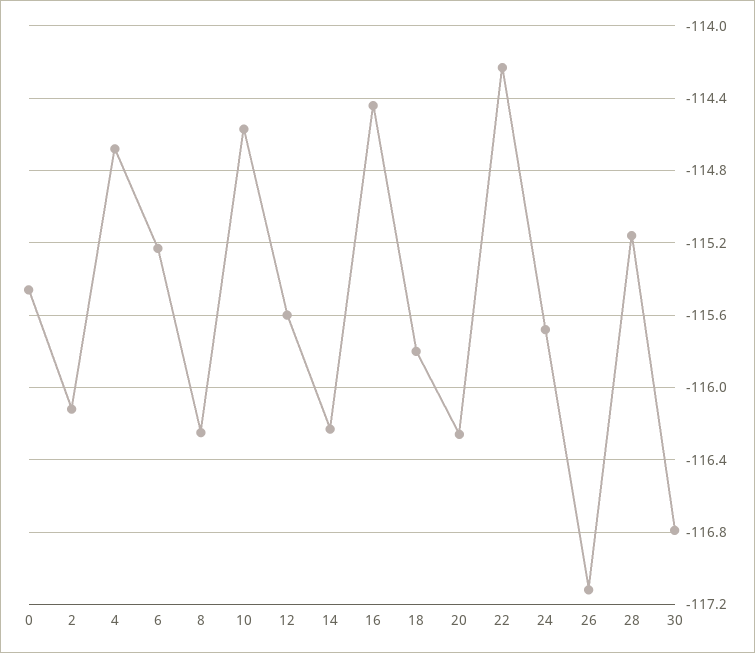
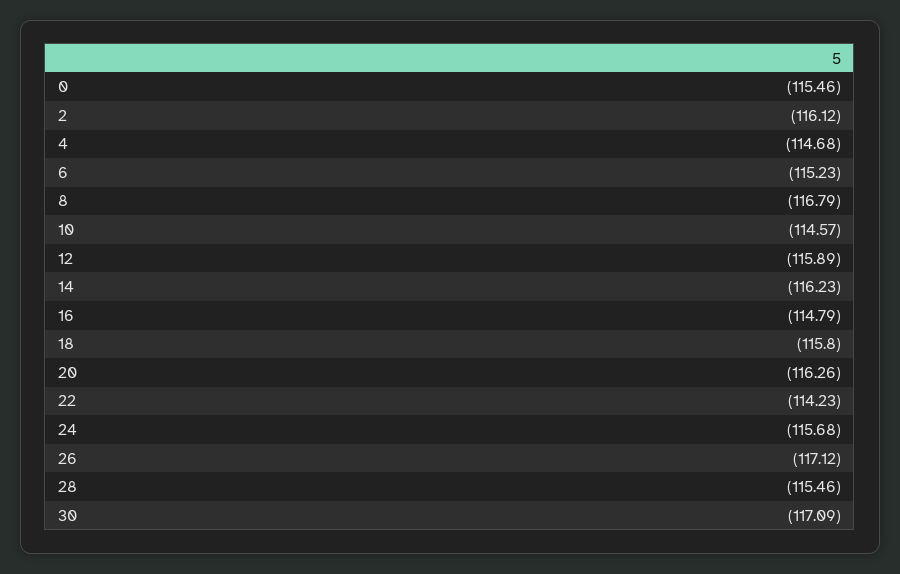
  {
    "0": -115.46,
    "2": -116.12,
    "4": -114.68,
    "6": -115.23,
-   "8": -116.25,
+   "8": -116.79,
    "10": -114.57,
-   "12": -115.6,
+   "12": -115.89,
    "14": -116.23,
-   "16": -114.45,
+   "16": -114.79,
    "18": -115.8,
    "20": -116.26,
    "22": -114.23,
    "24": -115.68,
    "26": -117.12,
-   "28": -115.15,
+   "28": -115.46,
-   "30": -116.8
+   "30": -117.09
  }

